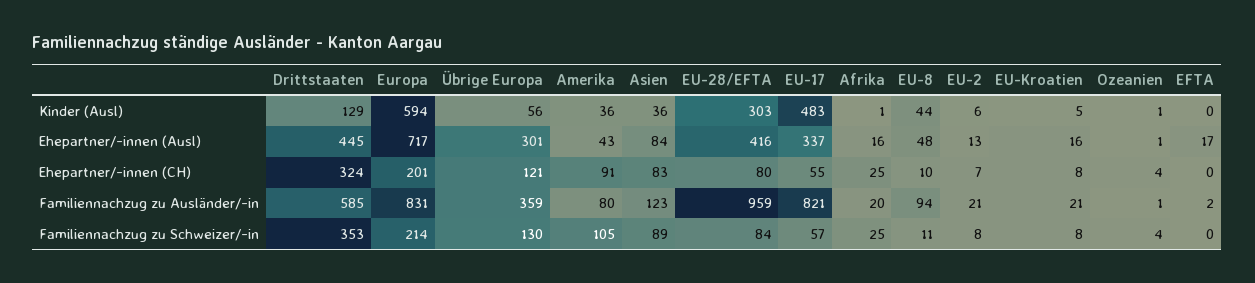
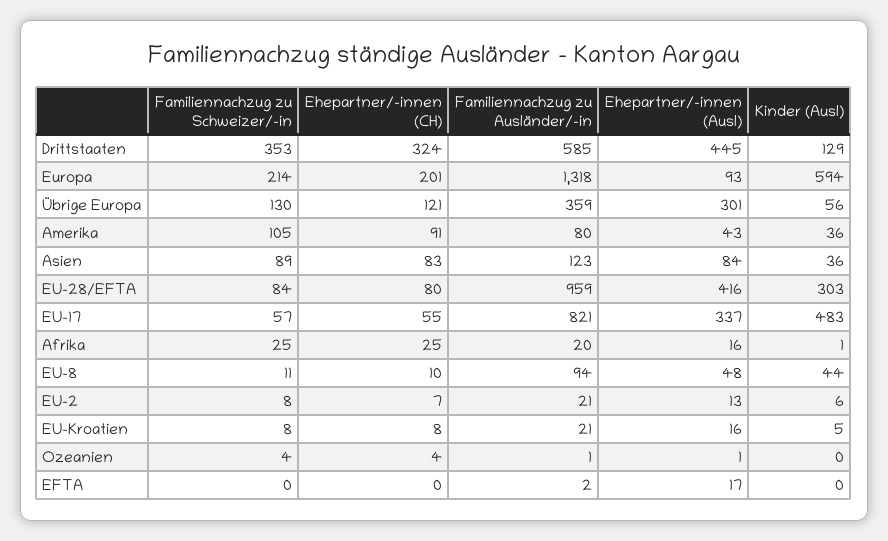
  {
    "Drittstaaten": {
      "Kinder (Ausl)": 129,
      "Ehepartner/-innen (Ausl)": 445,
      "Ehepartner/-innen (CH)": 324,
      "Familiennachzug zu Ausländer/-in": 585,
      "Familiennachzug zu Schweizer/-in": 353
    },
    "Europa": {
      "Kinder (Ausl)": 594,
-     "Ehepartner/-innen (Ausl)": 717,
+     "Ehepartner/-innen (Ausl)": 93,
      "Ehepartner/-innen (CH)": 201,
-     "Familiennachzug zu Ausländer/-in": 831,
+     "Familiennachzug zu Ausländer/-in": 1318,
      "Familiennachzug zu Schweizer/-in": 214
    },
    "Übrige Europa": {
      "Kinder (Ausl)": 56,
      "Ehepartner/-innen (Ausl)": 301,
      "Ehepartner/-innen (CH)": 121,
      "Familiennachzug zu Ausländer/-in": 359,
      "Familiennachzug zu Schweizer/-in": 130
    },
    "Amerika": {
      "Kinder (Ausl)": 36,
      "Ehepartner/-innen (Ausl)": 43,
      "Ehepartner/-innen (CH)": 91,
      "Familiennachzug zu Ausländer/-in": 80,
      "Familiennachzug zu Schweizer/-in": 105
    },
    "Asien": {
      "Kinder (Ausl)": 36,
      "Ehepartner/-innen (Ausl)": 84,
      "Ehepartner/-innen (CH)": 83,
      "Familiennachzug zu Ausländer/-in": 123,
      "Familiennachzug zu Schweizer/-in": 89
    },
    "EU-28/EFTA": {
      "Kinder (Ausl)": 303,
      "Ehepartner/-innen (Ausl)": 416,
      "Ehepartner/-innen (CH)": 80,
      "Familiennachzug zu Ausländer/-in": 959,
      "Familiennachzug zu Schweizer/-in": 84
    },
    "EU-17": {
      "Kinder (Ausl)": 483,
      "Ehepartner/-innen (Ausl)": 337,
      "Ehepartner/-innen (CH)": 55,
      "Familiennachzug zu Ausländer/-in": 821,
      "Familiennachzug zu Schweizer/-in": 57
    },
    "Afrika": {
      "Kinder (Ausl)": 1,
      "Ehepartner/-innen (Ausl)": 16,
      "Ehepartner/-innen (CH)": 25,
      "Familiennachzug zu Ausländer/-in": 20,
      "Familiennachzug zu Schweizer/-in": 25
    },
    "EU-8": {
      "Kinder (Ausl)": 44,
      "Ehepartner/-innen (Ausl)": 48,
      "Ehepartner/-innen (CH)": 10,
      "Familiennachzug zu Ausländer/-in": 94,
      "Familiennachzug zu Schweizer/-in": 11
    },
    "EU-2": {
      "Kinder (Ausl)": 6,
      "Ehepartner/-innen (Ausl)": 13,
      "Ehepartner/-innen (CH)": 7,
      "Familiennachzug zu Ausländer/-in": 21,
      "Familiennachzug zu Schweizer/-in": 8
    },
    "EU-Kroatien": {
      "Kinder (Ausl)": 5,
      "Ehepartner/-innen (Ausl)": 16,
      "Ehepartner/-innen (CH)": 8,
      "Familiennachzug zu Ausländer/-in": 21,
      "Familiennachzug zu Schweizer/-in": 8
    },
    "Ozeanien": {
-     "Kinder (Ausl)": 1,
+     "Kinder (Ausl)": 0,
      "Ehepartner/-innen (Ausl)": 1,
      "Ehepartner/-innen (CH)": 4,
      "Familiennachzug zu Ausländer/-in": 1,
      "Familiennachzug zu Schweizer/-in": 4
    },
    "EFTA": {
      "Kinder (Ausl)": 0,
      "Ehepartner/-innen (Ausl)": 17,
      "Ehepartner/-innen (CH)": 0,
      "Familiennachzug zu Ausländer/-in": 2,
      "Familiennachzug zu Schweizer/-in": 0
    }
  }

